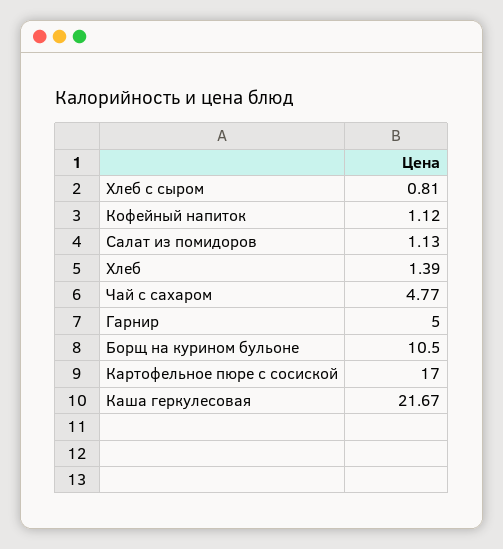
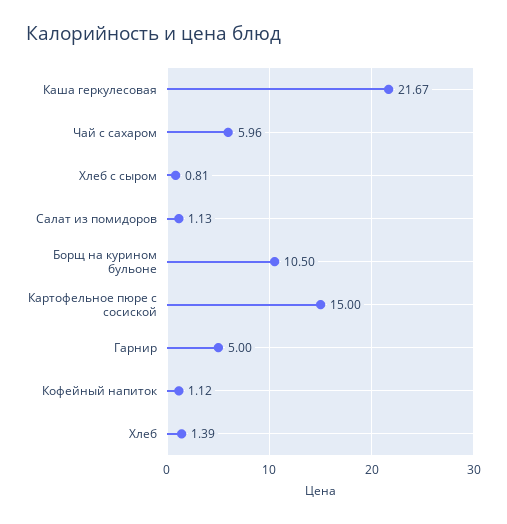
  {
    "Хлеб с сыром": 0.81,
    "Кофейный напиток": 1.12,
    "Салат из помидоров": 1.13,
    "Хлеб": 1.39,
-   "Чай с сахаром": 4.77,
+   "Чай с сахаром": 5.96,
    "Гарнир": 5,
    "Борщ на курином бульоне": 10.5,
-   "Картофельное пюре с сосиской": 17,
+   "Картофельное пюре с сосиской": 15,
    "Каша геркулесовая": 21.67
  }

